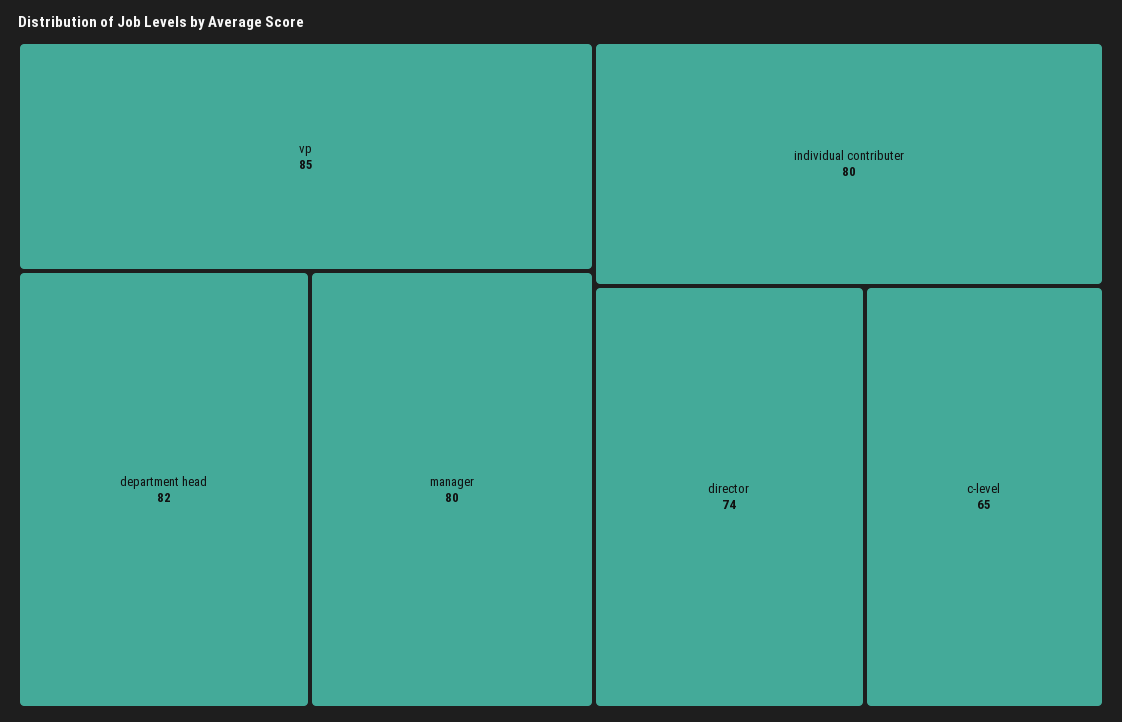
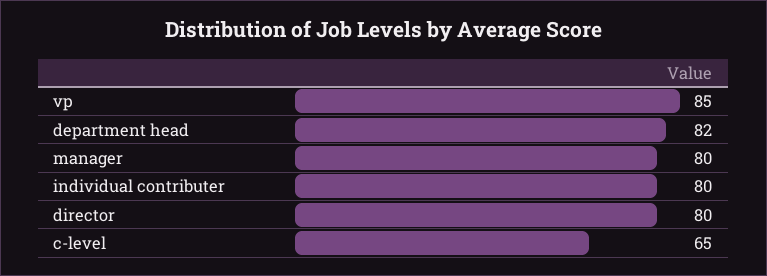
  {
    "vp": 85,
    "department head": 82,
    "manager": 80,
    "individual contributer": 80,
-   "director": 74,
+   "director": 80,
    "c-level": 65
  }

